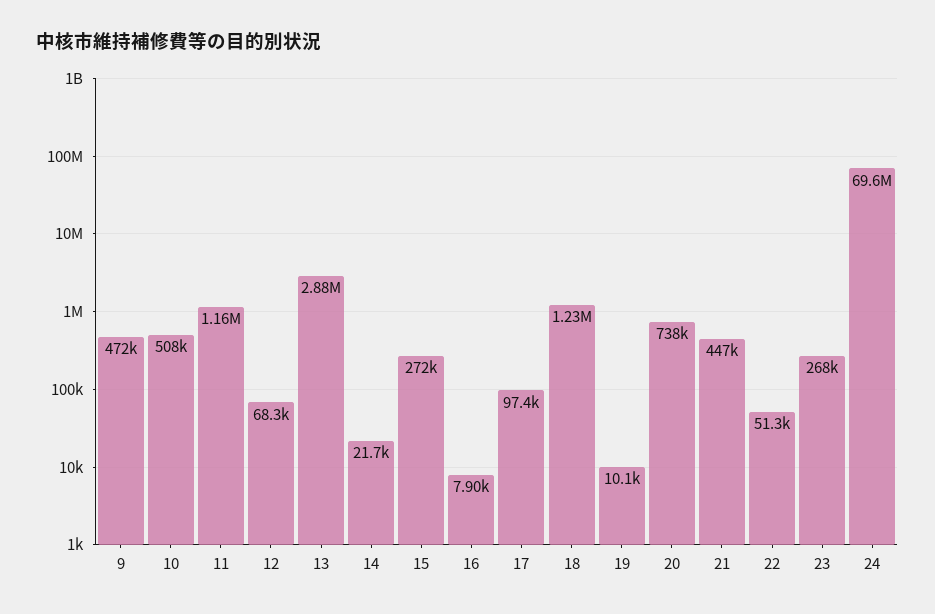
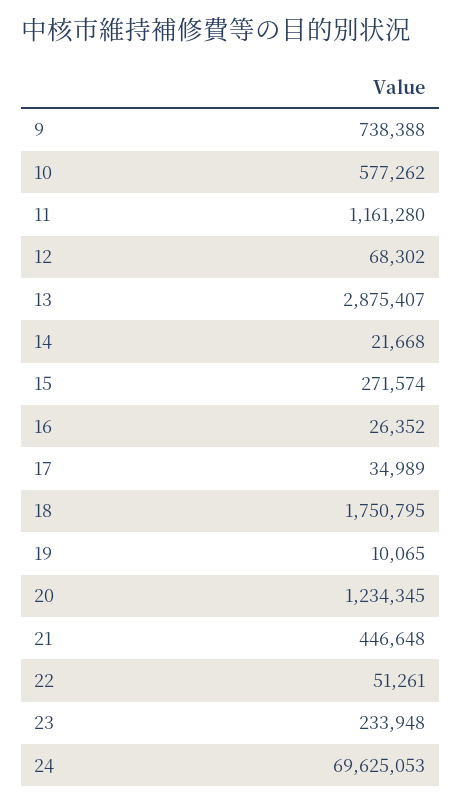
  {
-   "9": 472000,
+   "9": 738388,
-   "10": 508000,
+   "10": 577262,
    "11": 1161280,
    "12": 68302,
    "13": 2875407,
    "14": 21668,
    "15": 271574,
-   "16": 7900,
+   "16": 26352,
-   "17": 97400,
+   "17": 34989,
-   "18": 1230000,
+   "18": 1750795,
    "19": 10065,
-   "20": 738000,
+   "20": 1234345,
    "21": 446648,
    "22": 51261,
-   "23": 268000,
+   "23": 233948,
    "24": 69625053
  }

